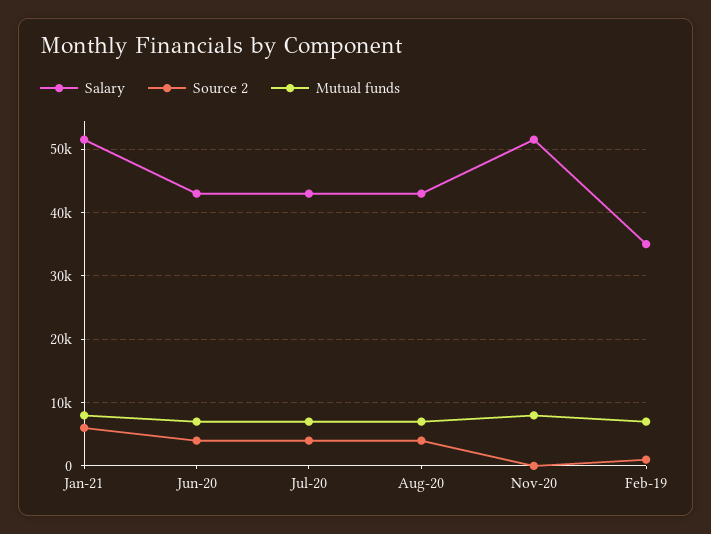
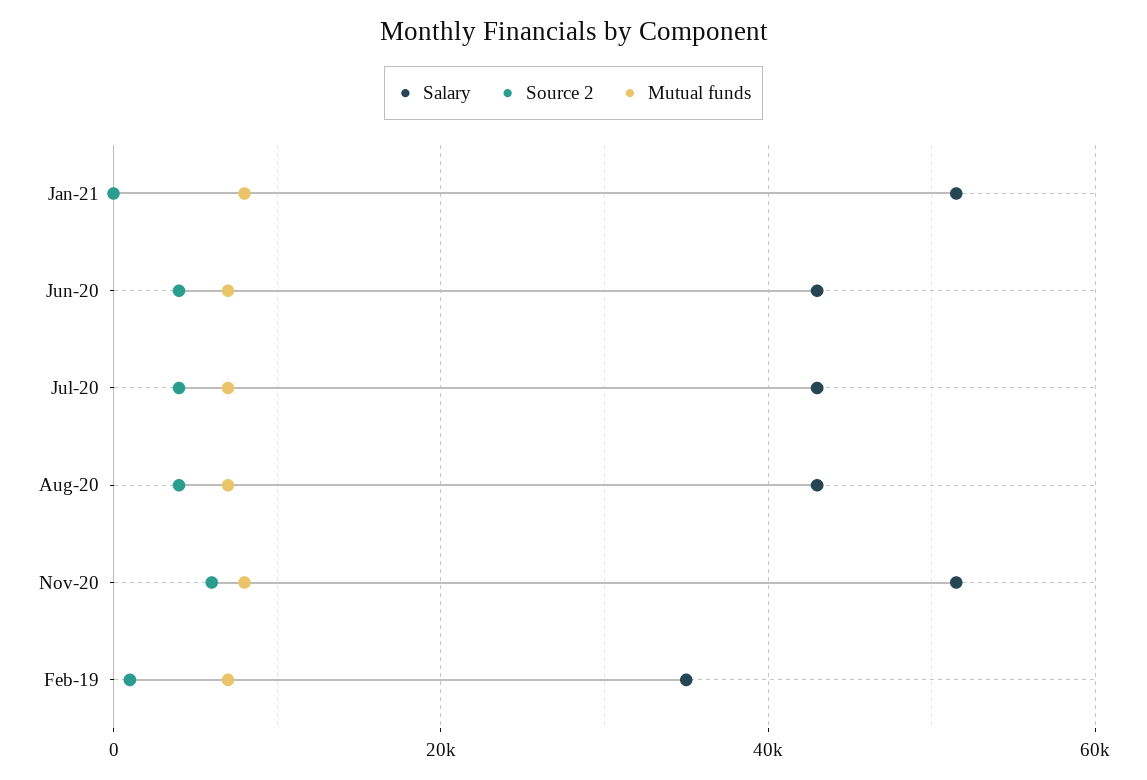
  {
    "Salary": {
      "Jan-21": 52000,
      "Jun-20": 43000,
      "Jul-20": 43000,
      "Aug-20": 43000,
      "Nov-20": 52000,
      "Feb-19": 35000
    },
    "Source 2": {
-     "Jan-21": 6000,
+     "Jan-21": 0,
      "Jun-20": 4000,
      "Jul-20": 4000,
      "Aug-20": 4000,
-     "Nov-20": 0,
+     "Nov-20": 6000,
      "Feb-19": 1000
    },
    "Mutual funds": {
      "Jan-21": 8000,
      "Jun-20": 7000,
      "Jul-20": 7000,
      "Aug-20": 7000,
      "Nov-20": 8000,
      "Feb-19": 7000
    }
  }

